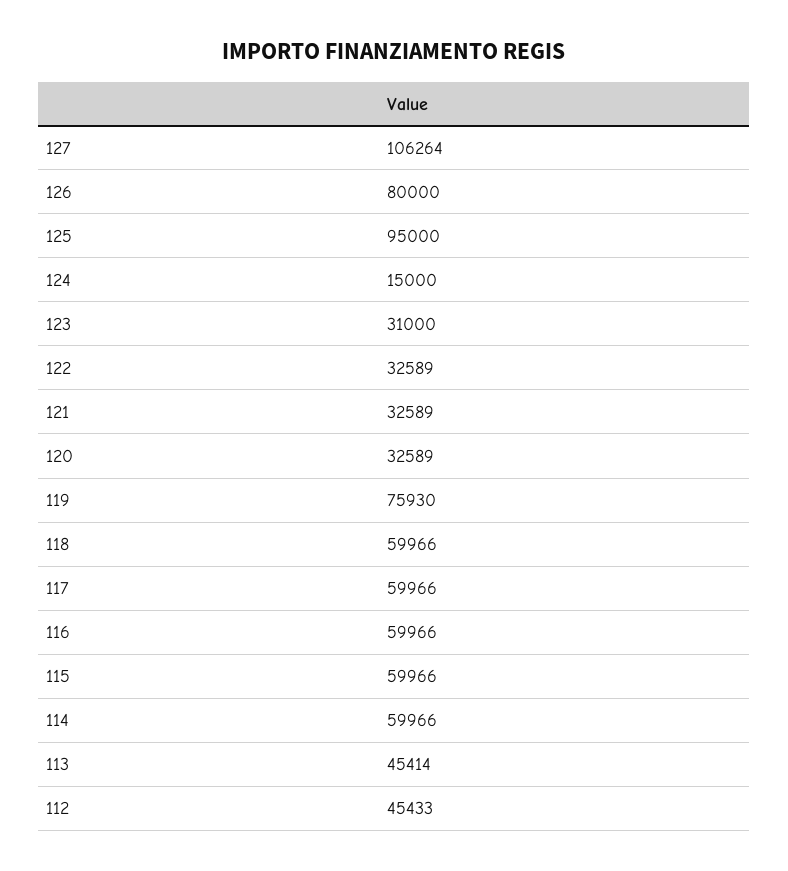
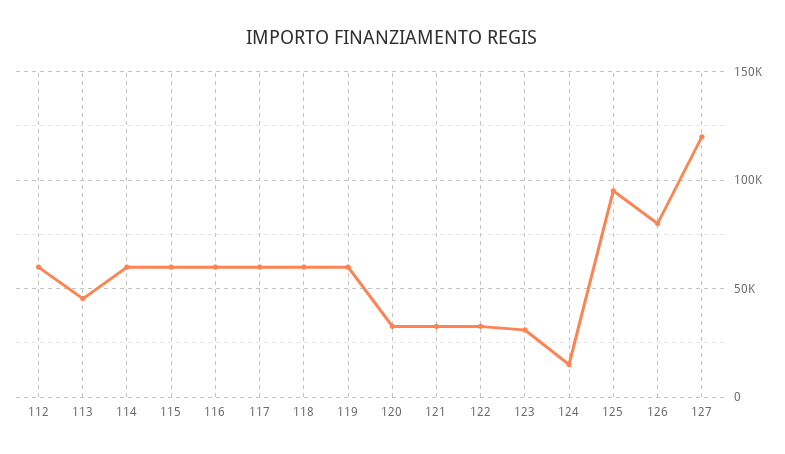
  {
-   "127": 106264,
+   "127": 120000,
    "126": 80000,
    "125": 95000,
    "124": 15000,
    "123": 31000,
    "122": 32589,
    "121": 32589,
    "120": 32589,
-   "119": 75930,
+   "119": 60000,
    "118": 59966,
    "117": 59966,
    "116": 59966,
    "115": 59966,
    "114": 59966,
    "113": 45414,
-   "112": 45433
+   "112": 60000
  }

